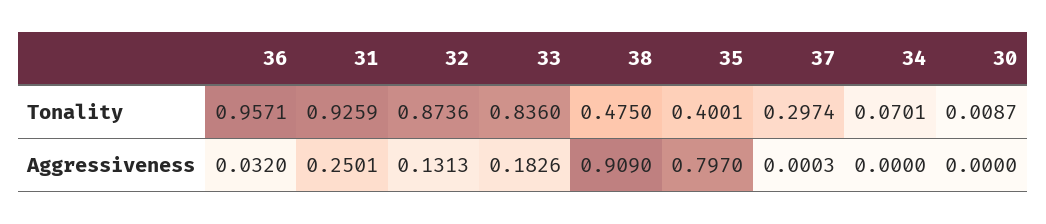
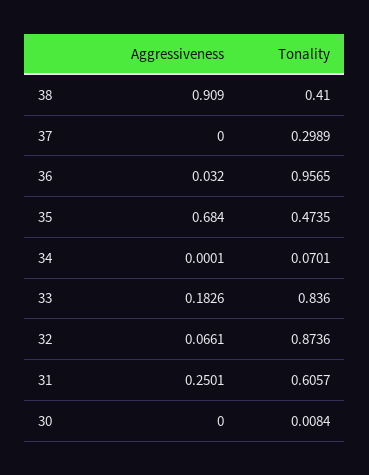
  {
    "36": {
-     "Tonality": 0.9571,
+     "Tonality": 0.9565,
      "Aggressiveness": 0.032
    },
    "31": {
-     "Tonality": 0.9259,
+     "Tonality": 0.6057,
      "Aggressiveness": 0.2501
    },
    "32": {
      "Tonality": 0.8736,
-     "Aggressiveness": 0.1313
+     "Aggressiveness": 0.0661
    },
    "33": {
      "Tonality": 0.836,
      "Aggressiveness": 0.1826
    },
    "38": {
-     "Tonality": 0.475,
+     "Tonality": 0.41,
      "Aggressiveness": 0.909
    },
    "35": {
-     "Tonality": 0.4001,
+     "Tonality": 0.4735,
-     "Aggressiveness": 0.797
+     "Aggressiveness": 0.684
    },
    "37": {
-     "Tonality": 0.2974,
+     "Tonality": 0.2989,
-     "Aggressiveness": 0.0003
+     "Aggressiveness": 0
    },
    "34": {
      "Tonality": 0.0701,
-     "Aggressiveness": 0
+     "Aggressiveness": 0.0001
    },
    "30": {
-     "Tonality": 0.0087,
+     "Tonality": 0.0084,
      "Aggressiveness": 0
    }
  }

